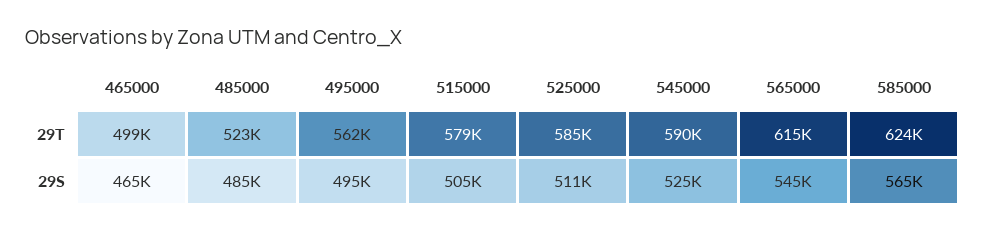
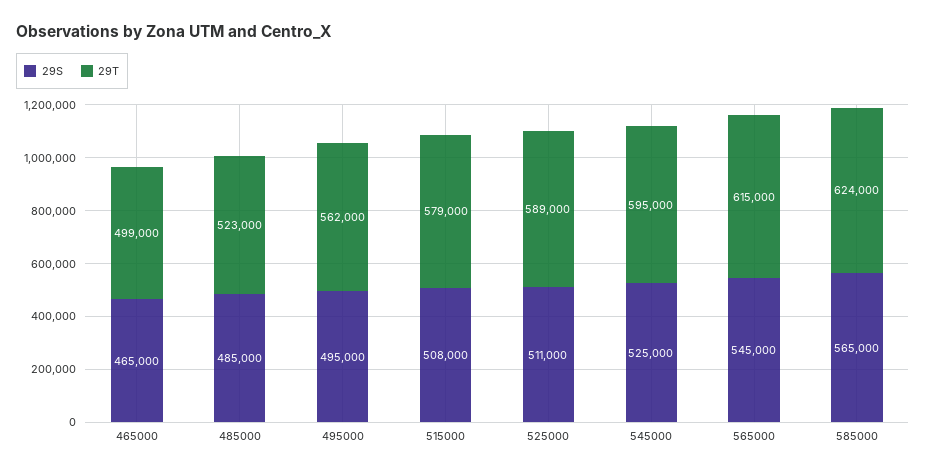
  {
    "29T": {
      "465000": 499000,
      "485000": 523000,
      "495000": 562000,
      "515000": 579000,
-     "525000": 585000,
+     "525000": 589000,
-     "545000": 590000,
+     "545000": 595000,
      "565000": 615000,
      "585000": 624000
    },
    "29S": {
      "465000": 465000,
      "485000": 485000,
      "495000": 495000,
-     "515000": 505000,
+     "515000": 508000,
      "525000": 511000,
      "545000": 525000,
      "565000": 545000,
      "585000": 565000
    }
  }

